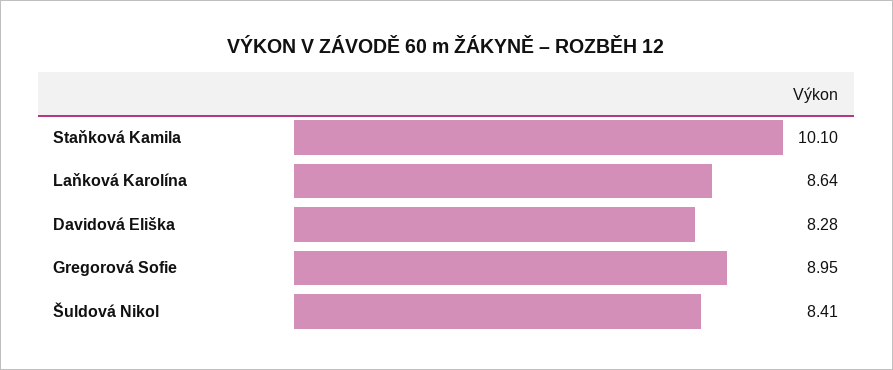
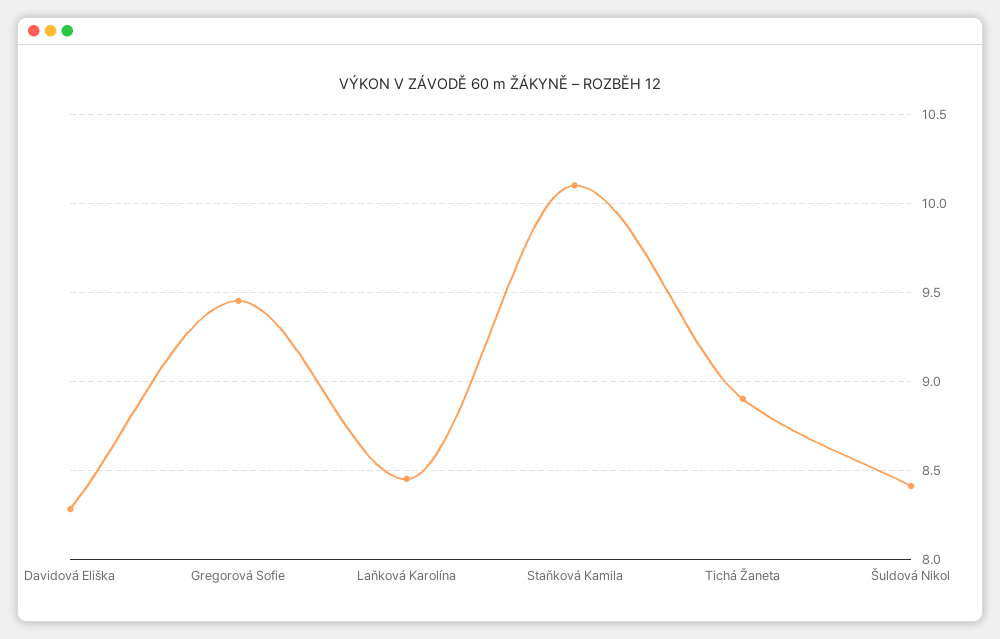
  {
    "Staňková Kamila": 10.1,
-   "Laňková Karolína": 8.64,
+   "Laňková Karolína": 8.45,
    "Davidová Eliška": 8.28,
-   "Gregorová Sofie": 8.95,
+   "Gregorová Sofie": 9.45,
-   "Šuldová Nikol": 8.41
+   "Šuldová Nikol": 8.41,
+   "Tichá Žaneta": 8.9
  }

